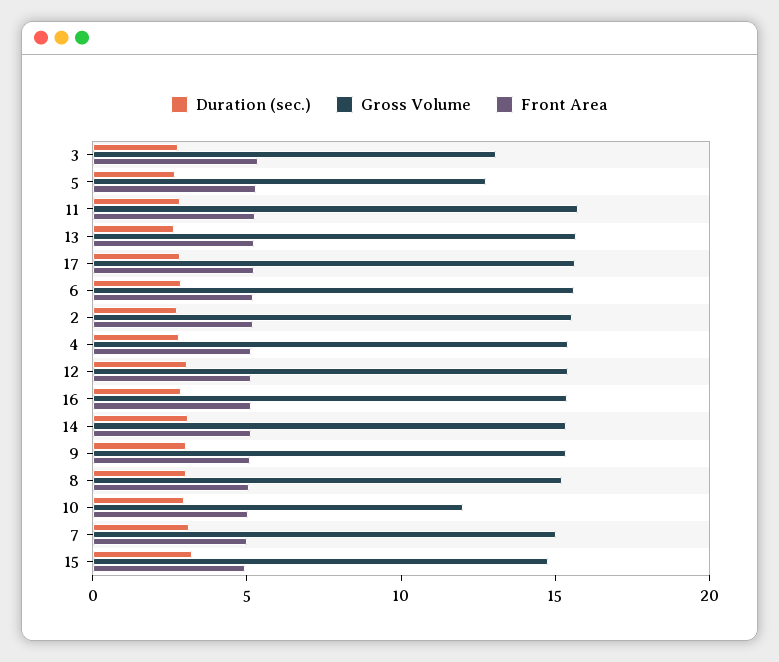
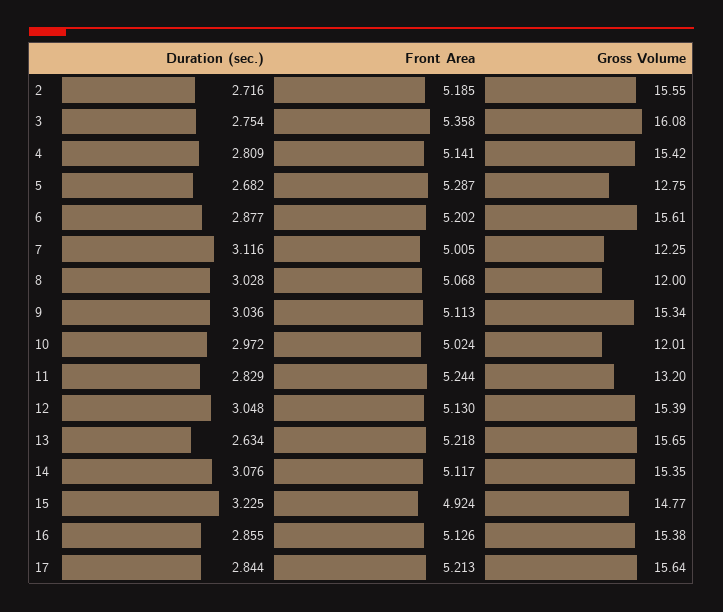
  {
    "Duration (sec.)": {
      "3": 2.754,
      "5": 2.682,
      "11": 2.829,
      "13": 2.634,
      "17": 2.844,
      "6": 2.877,
      "2": 2.716,
      "4": 2.809,
      "12": 3.048,
      "16": 2.855,
      "14": 3.076,
      "9": 3.036,
      "8": 3.028,
      "10": 2.972,
      "7": 3.116,
      "15": 3.225
    },
    "Gross Volume": {
-     "3": 13,
+     "3": 16.08,
      "5": 12.75,
-     "11": 16,
+     "11": 13.2,
      "13": 15.65,
      "17": 15.64,
      "6": 15.61,
      "2": 15.55,
      "4": 15.42,
      "12": 15.39,
      "16": 15.38,
      "14": 15.35,
      "9": 15.34,
-     "8": 15,
+     "8": 12,
      "10": 12.01,
-     "7": 15,
+     "7": 12.25,
      "15": 14.77
    },
    "Front Area": {
      "3": 5.358,
      "5": 5.287,
      "11": 5.244,
      "13": 5.218,
      "17": 5.213,
      "6": 5.202,
      "2": 5.185,
      "4": 5.141,
      "12": 5.13,
      "16": 5.126,
      "14": 5.117,
      "9": 5.113,
      "8": 5.068,
      "10": 5.024,
      "7": 5.005,
      "15": 4.924
    }
  }

